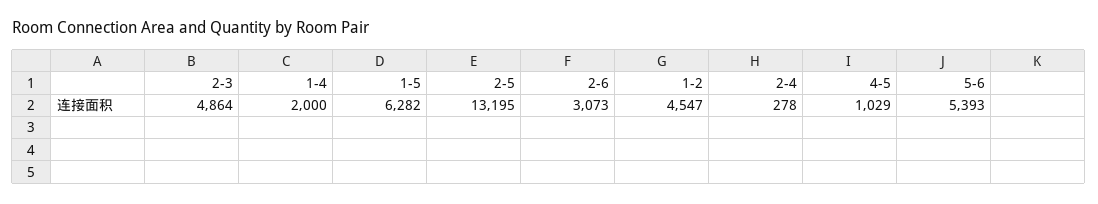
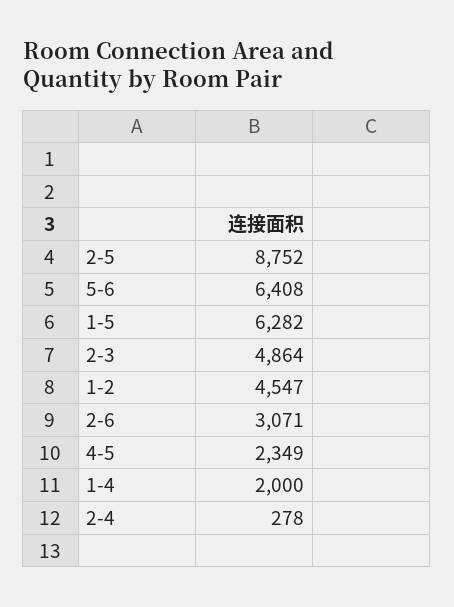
  {
    "2-3": 4864,
    "1-4": 2000,
    "1-5": 6282,
-   "2-5": 13195,
+   "2-5": 8752,
-   "2-6": 3073,
+   "2-6": 3071,
    "1-2": 4547,
    "2-4": 278,
-   "4-5": 1029,
+   "4-5": 2349,
-   "5-6": 5393
+   "5-6": 6408
  }

